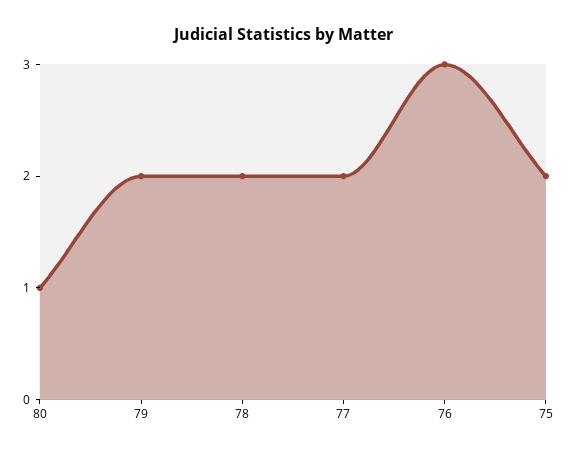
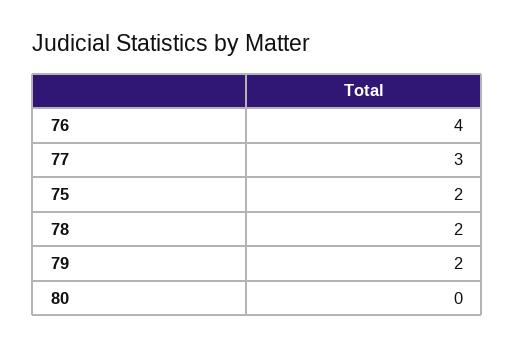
  {
-   "80": 1,
+   "80": 0,
    "79": 2,
    "78": 2,
-   "77": 2,
+   "77": 3,
-   "76": 3,
+   "76": 4,
    "75": 2
  }

